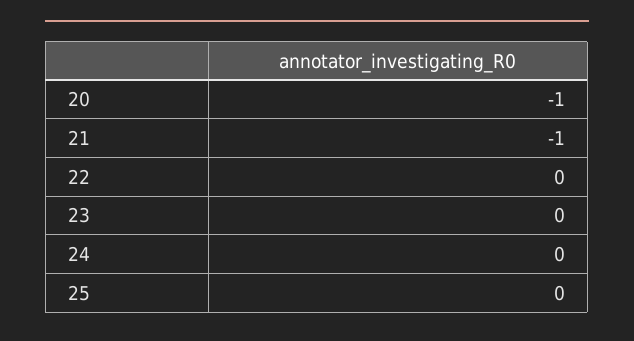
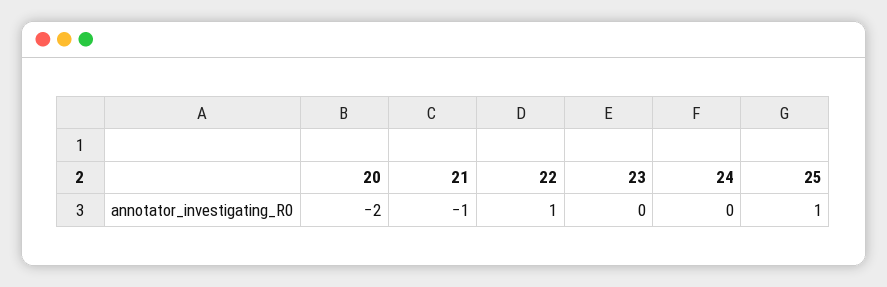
  {
-   "20": -1,
+   "20": -2,
    "21": -1,
-   "22": 0,
+   "22": 1,
    "23": 0,
    "24": 0,
-   "25": 0
+   "25": 1
  }

